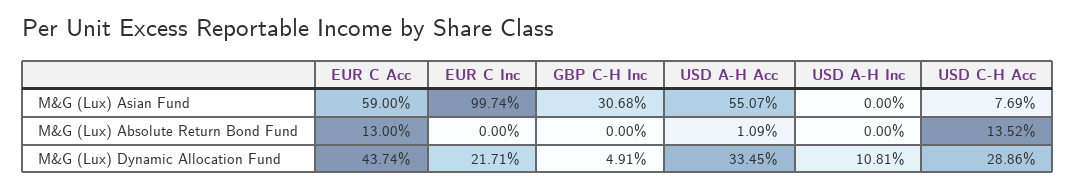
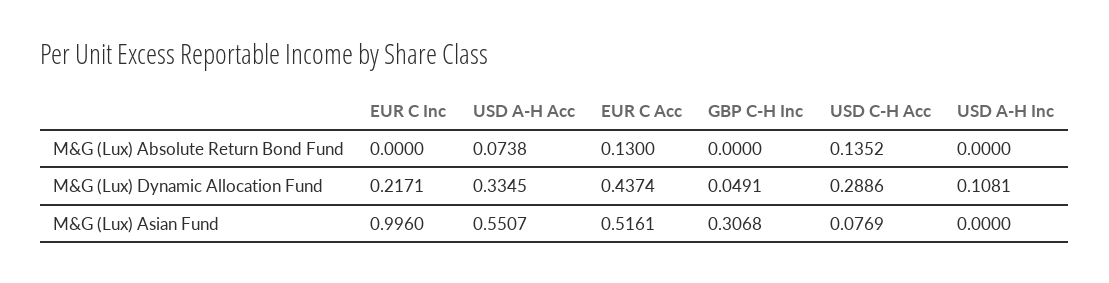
  {
    "EUR C Acc": {
-     "M&G (Lux) Asian Fund": 0.59,
+     "M&G (Lux) Asian Fund": 0.5161,
      "M&G (Lux) Absolute Return Bond Fund": 0.13,
      "M&G (Lux) Dynamic Allocation Fund": 0.4374
    },
    "EUR C Inc": {
-     "M&G (Lux) Asian Fund": 0.9974,
+     "M&G (Lux) Asian Fund": 0.996,
      "M&G (Lux) Absolute Return Bond Fund": 0,
      "M&G (Lux) Dynamic Allocation Fund": 0.2171
    },
    "GBP C-H Inc": {
      "M&G (Lux) Asian Fund": 0.3068,
      "M&G (Lux) Absolute Return Bond Fund": 0,
      "M&G (Lux) Dynamic Allocation Fund": 0.0491
    },
    "USD A-H Acc": {
      "M&G (Lux) Asian Fund": 0.5507,
-     "M&G (Lux) Absolute Return Bond Fund": 0.0109,
+     "M&G (Lux) Absolute Return Bond Fund": 0.0738,
      "M&G (Lux) Dynamic Allocation Fund": 0.3345
    },
    "USD A-H Inc": {
      "M&G (Lux) Asian Fund": 0,
      "M&G (Lux) Absolute Return Bond Fund": 0,
      "M&G (Lux) Dynamic Allocation Fund": 0.1081
    },
    "USD C-H Acc": {
      "M&G (Lux) Asian Fund": 0.0769,
      "M&G (Lux) Absolute Return Bond Fund": 0.1352,
      "M&G (Lux) Dynamic Allocation Fund": 0.2886
    }
  }

